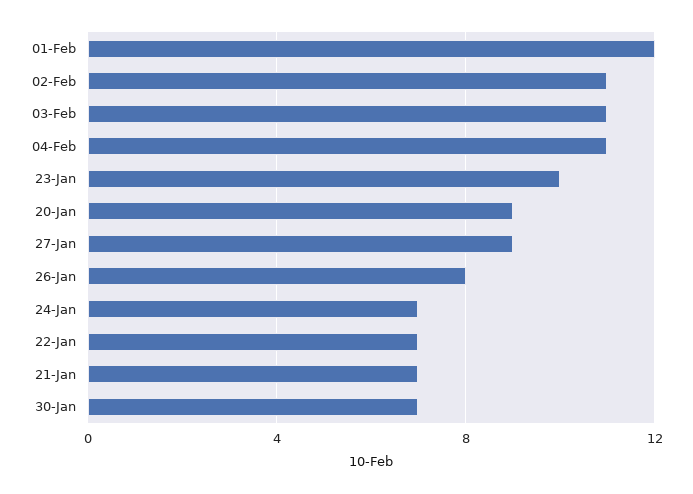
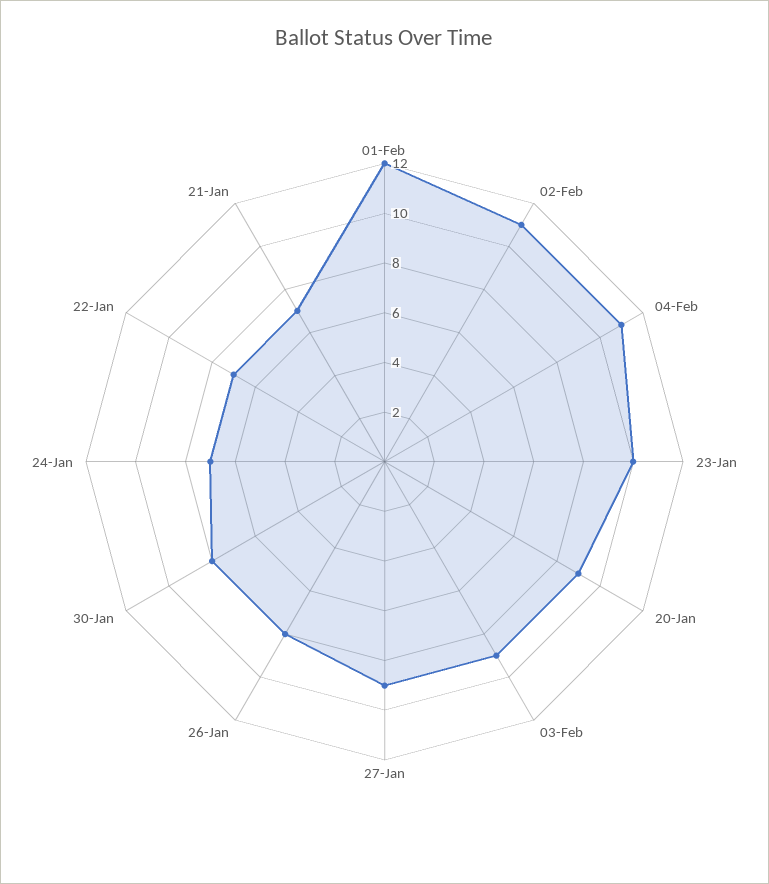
  {
    "01-Feb": 12,
    "02-Feb": 11,
-   "03-Feb": 11,
+   "03-Feb": 9,
    "04-Feb": 11,
    "23-Jan": 10,
    "20-Jan": 9,
    "27-Jan": 9,
    "26-Jan": 8,
    "24-Jan": 7,
    "22-Jan": 7,
    "21-Jan": 7,
-   "30-Jan": 7
+   "30-Jan": 8
  }

